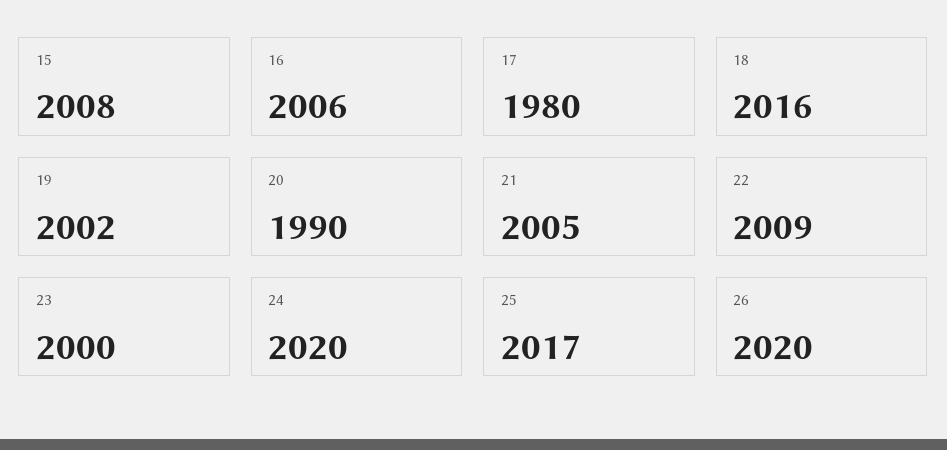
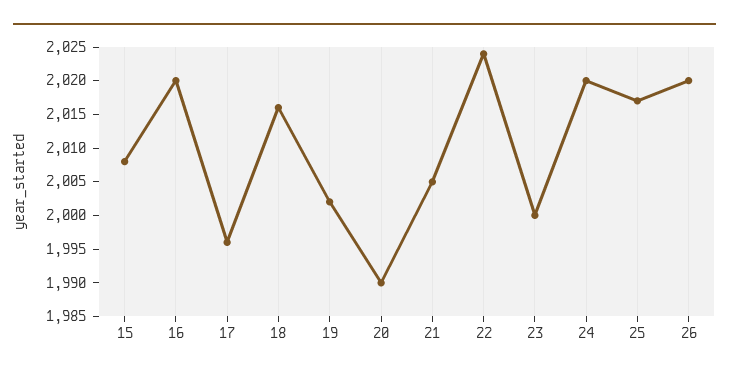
  {
    "15": 2008,
-   "16": 2006,
+   "16": 2020,
-   "17": 1980,
+   "17": 1995,
    "18": 2016,
    "19": 2002,
    "20": 1990,
    "21": 2005,
-   "22": 2009,
+   "22": 2025,
    "23": 2000,
    "24": 2020,
    "25": 2017,
    "26": 2020
  }

